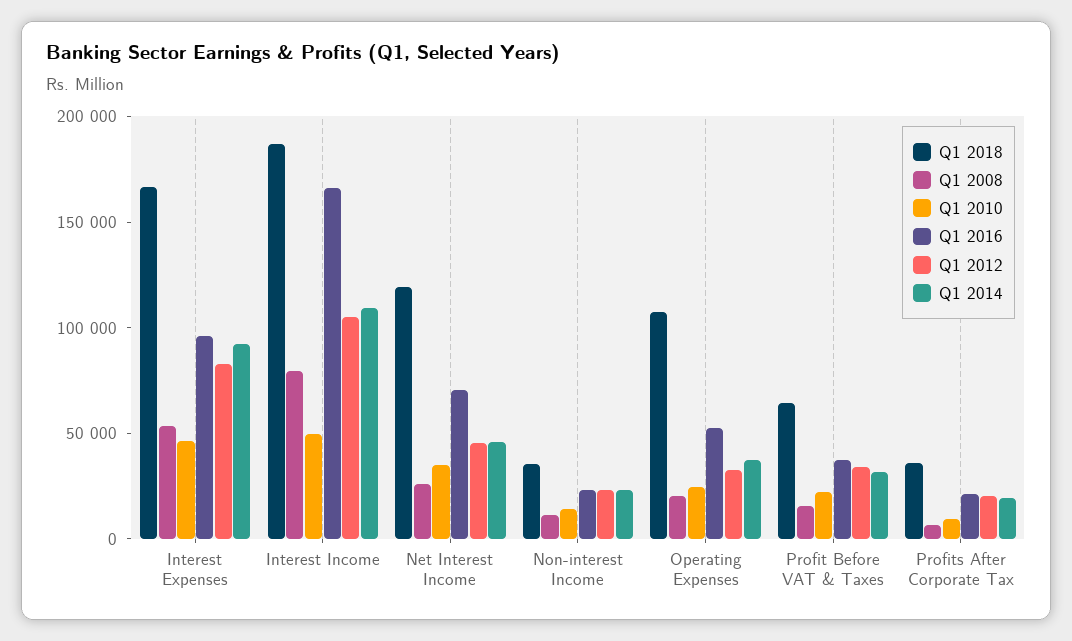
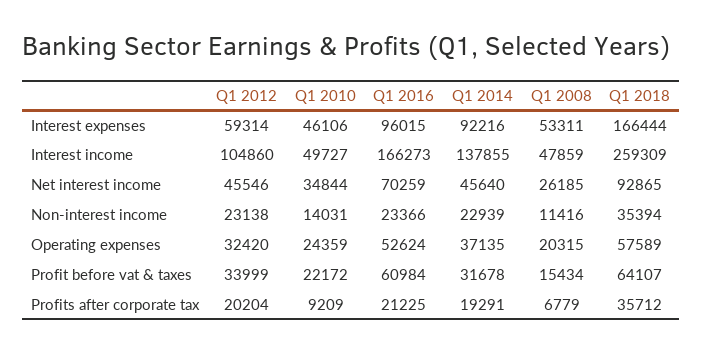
  {
    "Q1 2018": {
      "Interest Expenses": 166444,
-     "Interest Income": 190000,
+     "Interest Income": 259309,
-     "Net Interest Income": 120000,
+     "Net Interest Income": 92865,
      "Non-interest Income": 35394,
-     "Operating Expenses": 110000,
+     "Operating Expenses": 57589,
      "Profit Before VAT & Taxes": 64107,
      "Profits After Corporate Tax": 35712
    },
    "Q1 2008": {
      "Interest Expenses": 53311,
-     "Interest Income": 80000,
+     "Interest Income": 47859,
      "Net Interest Income": 26185,
      "Non-interest Income": 11416,
      "Operating Expenses": 20315,
      "Profit Before VAT & Taxes": 15434,
      "Profits After Corporate Tax": 6779
    },
    "Q1 2010": {
      "Interest Expenses": 46106,
      "Interest Income": 49727,
      "Net Interest Income": 34844,
      "Non-interest Income": 14031,
      "Operating Expenses": 24359,
      "Profit Before VAT & Taxes": 22172,
      "Profits After Corporate Tax": 9209
    },
    "Q1 2016": {
      "Interest Expenses": 96015,
      "Interest Income": 166273,
      "Net Interest Income": 70259,
      "Non-interest Income": 23366,
      "Operating Expenses": 52624,
-     "Profit Before VAT & Taxes": 40000,
+     "Profit Before VAT & Taxes": 60984,
      "Profits After Corporate Tax": 21225
    },
    "Q1 2012": {
-     "Interest Expenses": 80000,
+     "Interest Expenses": 59314,
      "Interest Income": 104860,
      "Net Interest Income": 45546,
      "Non-interest Income": 23138,
      "Operating Expenses": 32420,
      "Profit Before VAT & Taxes": 33999,
      "Profits After Corporate Tax": 20204
    },
    "Q1 2014": {
      "Interest Expenses": 92216,
-     "Interest Income": 110000,
+     "Interest Income": 137855,
      "Net Interest Income": 45640,
      "Non-interest Income": 22939,
      "Operating Expenses": 37135,
      "Profit Before VAT & Taxes": 31678,
      "Profits After Corporate Tax": 19291
    }
  }

